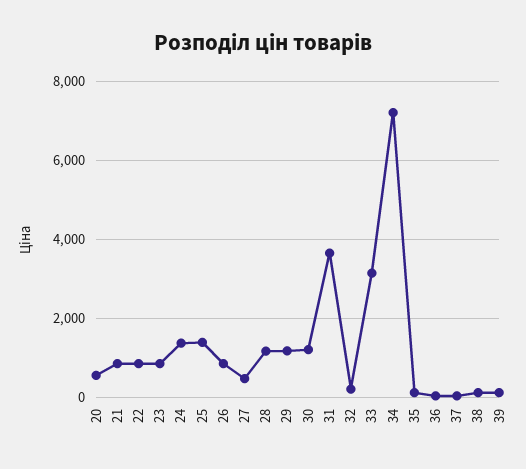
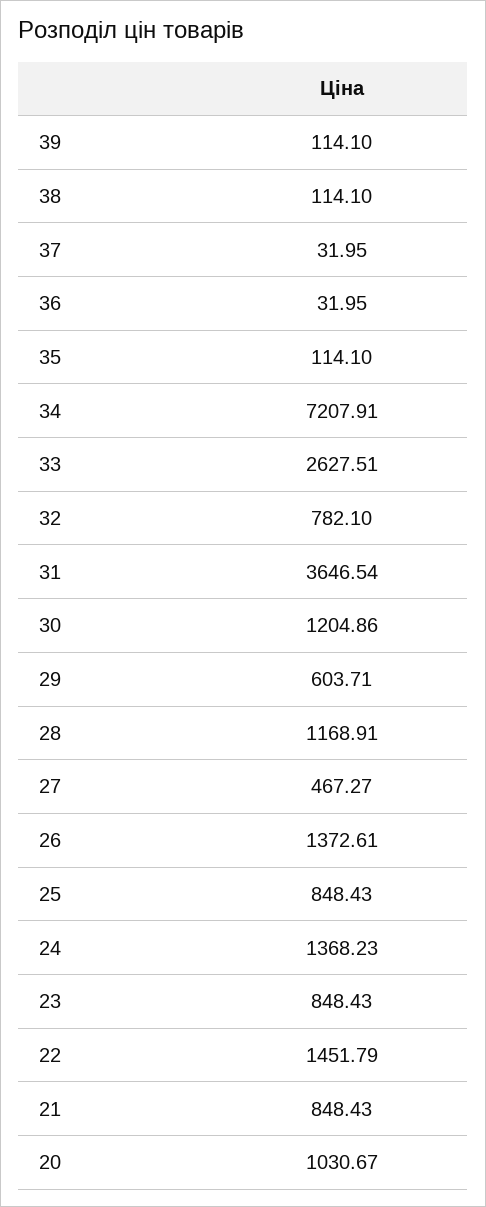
  {
-   "20": 600,
+   "20": 1030.67,
    "21": 848.43,
-   "22": 800,
+   "22": 1451.79,
    "23": 848.43,
    "24": 1368.23,
-   "25": 1400,
+   "25": 848.43,
-   "26": 800,
+   "26": 1372.61,
    "27": 467.27,
    "28": 1168.91,
-   "29": 1200,
+   "29": 603.71,
    "30": 1204.86,
    "31": 3646.54,
-   "32": 200,
+   "32": 782.1,
-   "33": 3200,
+   "33": 2627.51,
    "34": 7207.91,
    "35": 114.1,
    "36": 31.95,
    "37": 31.95,
    "38": 114.1,
    "39": 114.1
  }

